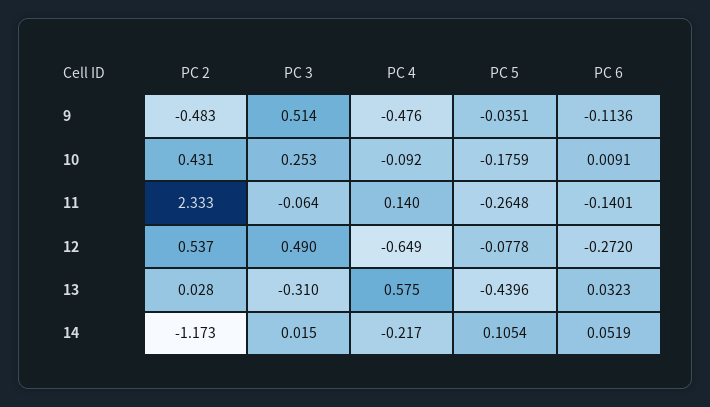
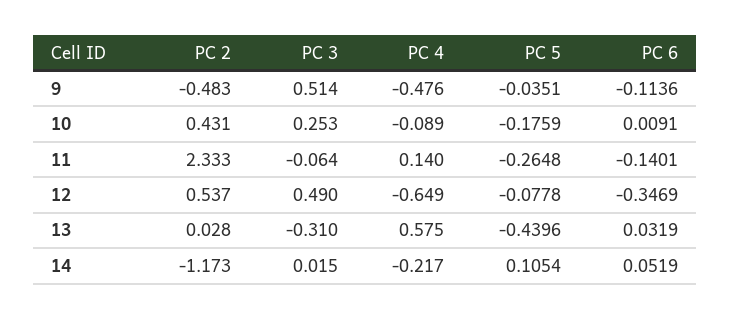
  {
    "PC 2": {
      "9": -0.483,
      "10": 0.431,
      "11": 2.333,
      "12": 0.537,
      "13": 0.028,
      "14": -1.173
    },
    "PC 3": {
      "9": 0.514,
      "10": 0.253,
      "11": -0.064,
      "12": 0.49,
      "13": -0.31,
      "14": 0.015
    },
    "PC 4": {
      "9": -0.476,
-     "10": -0.092,
+     "10": -0.089,
      "11": 0.14,
      "12": -0.649,
      "13": 0.575,
      "14": -0.217
    },
    "PC 5": {
      "9": -0.0351,
      "10": -0.1759,
      "11": -0.2648,
      "12": -0.0778,
      "13": -0.4396,
      "14": 0.1054
    },
    "PC 6": {
      "9": -0.1136,
      "10": 0.0091,
      "11": -0.1401,
-     "12": -0.272,
+     "12": -0.3469,
-     "13": 0.0323,
+     "13": 0.0319,
      "14": 0.0519
    }
  }

